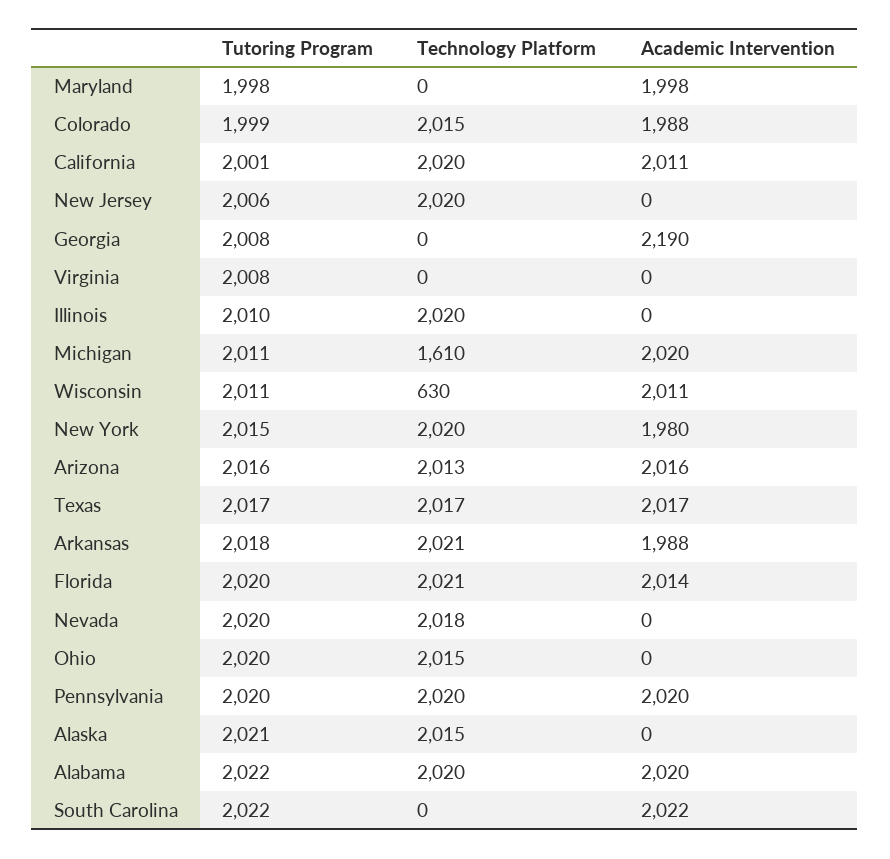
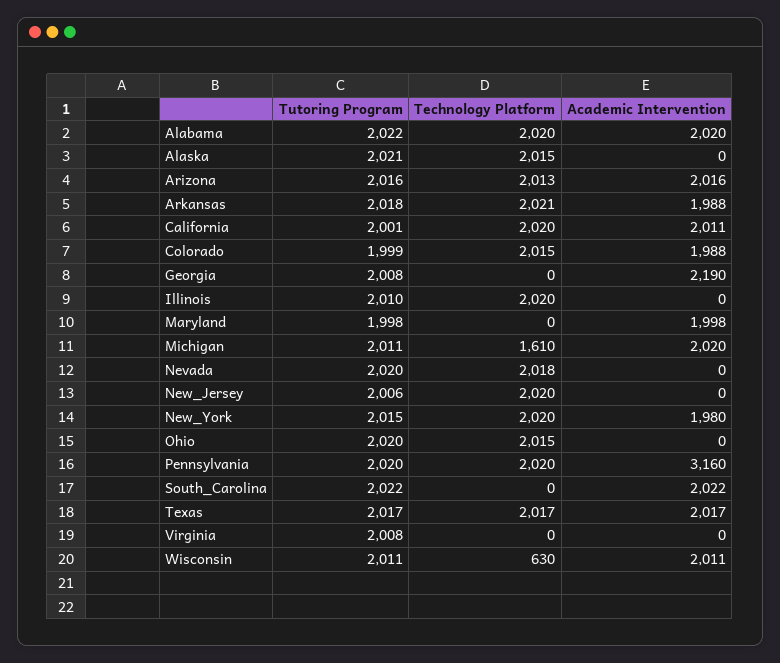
  {
    "Tutoring Program": {
      "Maryland": 1998,
      "Colorado": 1999,
      "California": 2001,
      "New Jersey": 2006,
      "Georgia": 2008,
      "Virginia": 2008,
      "Illinois": 2010,
      "Michigan": 2011,
      "Wisconsin": 2011,
      "New York": 2015,
      "Arizona": 2016,
      "Texas": 2017,
      "Arkansas": 2018,
-     "Florida": 2020,
      "Nevada": 2020,
      "Ohio": 2020,
      "Pennsylvania": 2020,
      "Alaska": 2021,
      "Alabama": 2022,
      "South Carolina": 2022
    },
    "Technology Platform": {
      "Maryland": 0,
      "Colorado": 2015,
      "California": 2020,
      "New Jersey": 2020,
      "Georgia": 0,
      "Virginia": 0,
      "Illinois": 2020,
      "Michigan": 1610,
      "Wisconsin": 630,
      "New York": 2020,
      "Arizona": 2013,
      "Texas": 2017,
      "Arkansas": 2021,
-     "Florida": 2021,
      "Nevada": 2018,
      "Ohio": 2015,
      "Pennsylvania": 2020,
      "Alaska": 2015,
      "Alabama": 2020,
      "South Carolina": 0
    },
    "Academic Intervention": {
      "Maryland": 1998,
      "Colorado": 1988,
      "California": 2011,
      "New Jersey": 0,
      "Georgia": 2190,
      "Virginia": 0,
      "Illinois": 0,
      "Michigan": 2020,
      "Wisconsin": 2011,
      "New York": 1980,
      "Arizona": 2016,
      "Texas": 2017,
      "Arkansas": 1988,
-     "Florida": 2014,
      "Nevada": 0,
      "Ohio": 0,
-     "Pennsylvania": 2020,
+     "Pennsylvania": 3160,
      "Alaska": 0,
      "Alabama": 2020,
      "South Carolina": 2022
    }
  }

